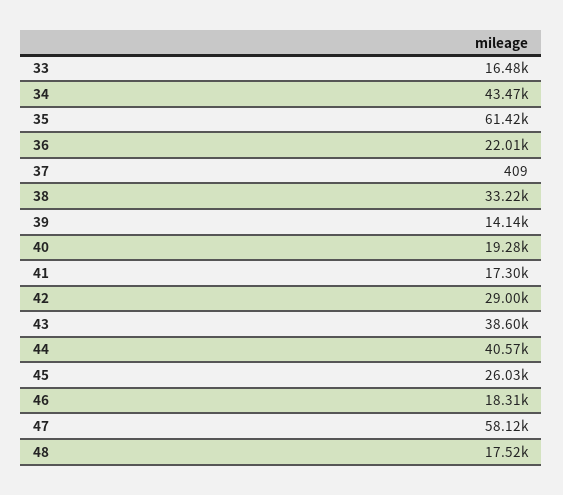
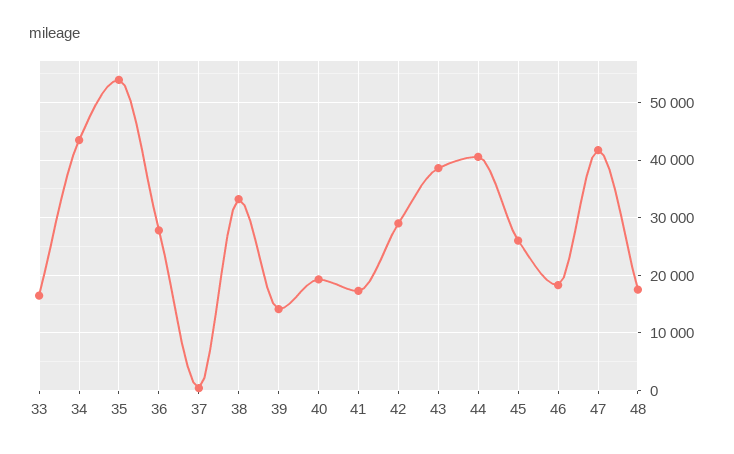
  {
    "33": 16480,
    "34": 43470,
-   "35": 61420,
+   "35": 54000,
-   "36": 22010,
+   "36": 28000,
    "37": 409,
    "38": 33220,
    "39": 14140,
    "40": 19280,
    "41": 17300,
    "42": 29000,
    "43": 38600,
    "44": 40570,
    "45": 26030,
    "46": 18310,
-   "47": 58120,
+   "47": 42000,
    "48": 17520
  }

